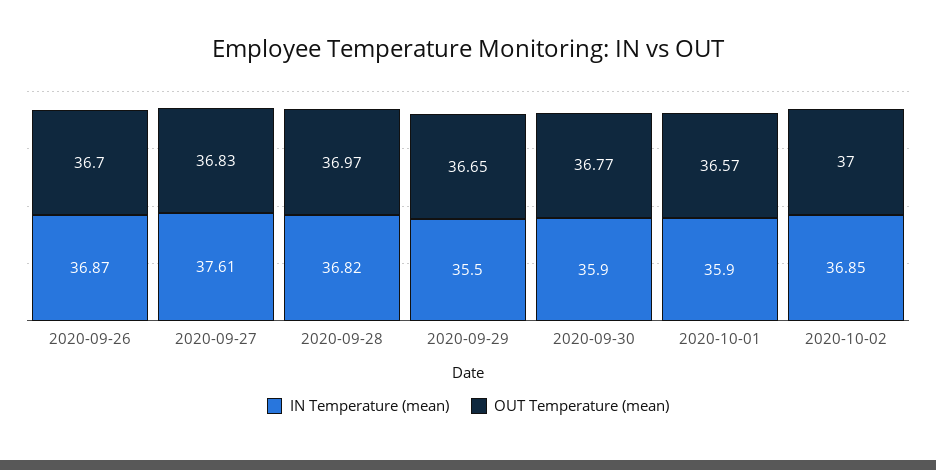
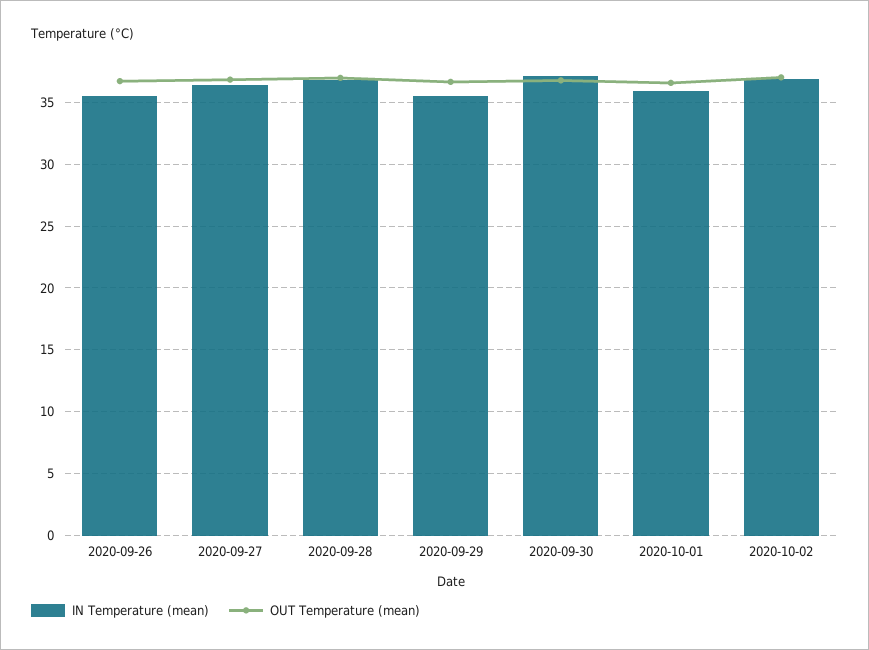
  {
    "IN Temperature (mean)": {
-     "2020-09-26": 36.87,
+     "2020-09-26": 35.5,
-     "2020-09-27": 37.61,
+     "2020-09-27": 36.5,
      "2020-09-28": 36.82,
      "2020-09-29": 35.5,
-     "2020-09-30": 35.9,
+     "2020-09-30": 37,
      "2020-10-01": 35.9,
      "2020-10-02": 36.85
    },
    "OUT Temperature (mean)": {
      "2020-09-26": 36.7,
      "2020-09-27": 36.83,
      "2020-09-28": 36.97,
      "2020-09-29": 36.65,
      "2020-09-30": 36.77,
      "2020-10-01": 36.57,
      "2020-10-02": 37
    }
  }

